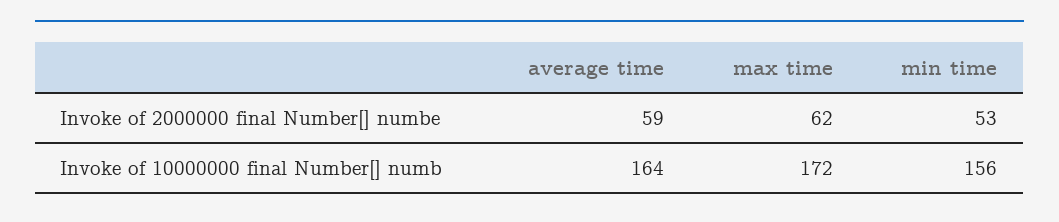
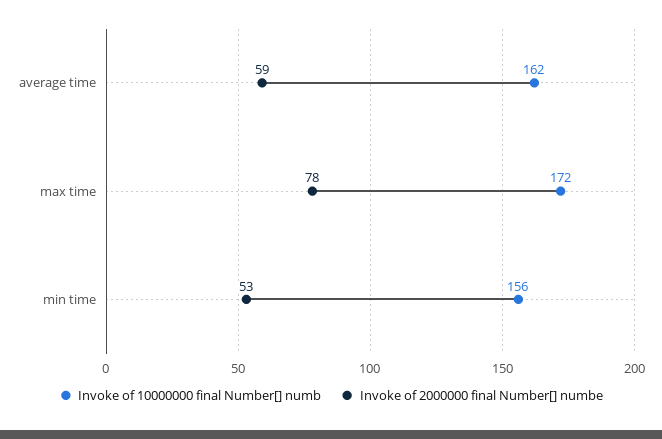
  {
    "Invoke of 2000000 final Number[] numbe": {
      "average time": 59,
-     "max time": 62,
+     "max time": 78,
      "min time": 53
    },
    "Invoke of 10000000 final Number[] numb": {
-     "average time": 164,
+     "average time": 162,
      "max time": 172,
      "min time": 156
    }
  }

